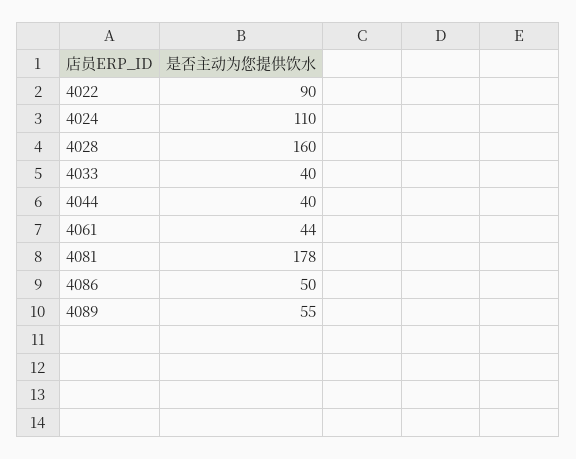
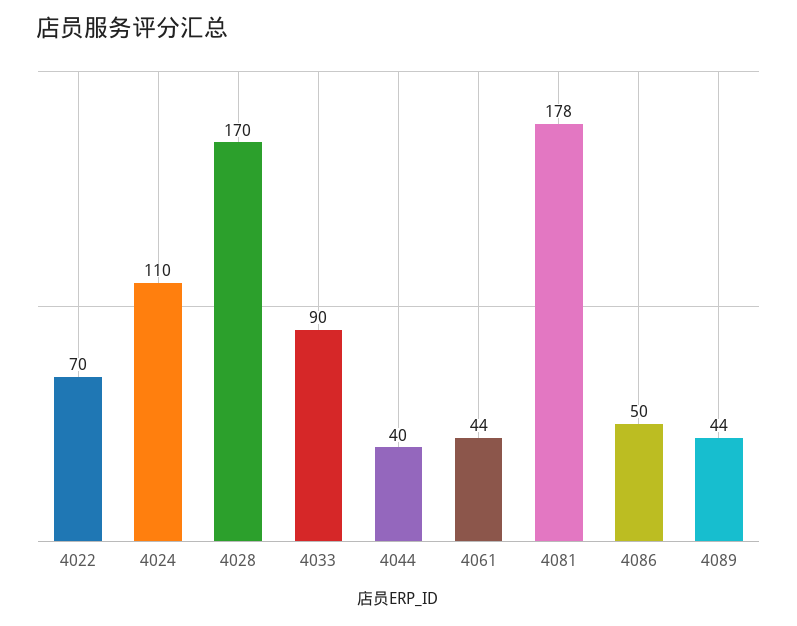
  {
-   "4022": 90,
+   "4022": 70,
    "4024": 110,
-   "4028": 160,
+   "4028": 170,
-   "4033": 40,
+   "4033": 90,
    "4044": 40,
    "4061": 44,
    "4081": 178,
    "4086": 50,
-   "4089": 55
+   "4089": 44
  }

